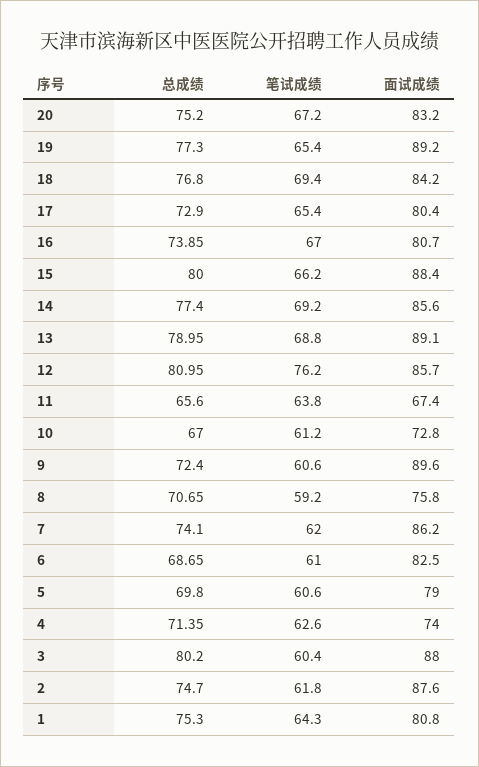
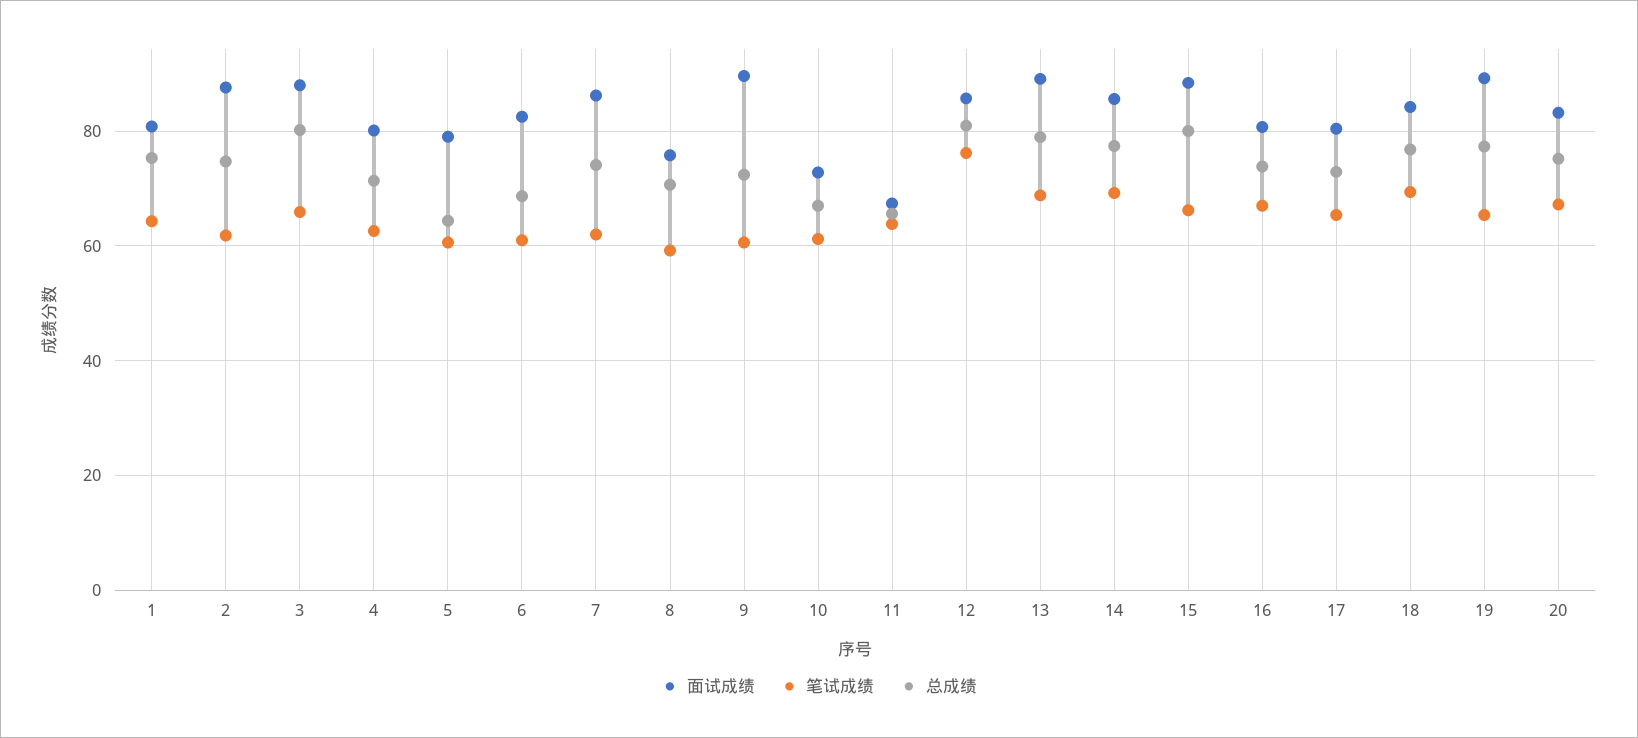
  {
    "总成绩": {
      "20": 75.2,
      "19": 77.3,
      "18": 76.8,
      "17": 72.9,
      "16": 73.85,
      "15": 80,
      "14": 77.4,
      "13": 78.95,
      "12": 80.95,
      "11": 65.6,
      "10": 67,
      "9": 72.4,
      "8": 70.65,
      "7": 74.1,
      "6": 68.65,
-     "5": 69.8,
+     "5": 64,
      "4": 71.35,
      "3": 80.2,
      "2": 74.7,
      "1": 75.3
    },
    "笔试成绩": {
      "20": 67.2,
      "19": 65.4,
      "18": 69.4,
      "17": 65.4,
      "16": 67,
      "15": 66.2,
      "14": 69.2,
      "13": 68.8,
      "12": 76.2,
      "11": 63.8,
      "10": 61.2,
      "9": 60.6,
      "8": 59.2,
      "7": 62,
      "6": 61,
      "5": 60.6,
      "4": 62.6,
-     "3": 60.4,
+     "3": 66,
      "2": 61.8,
      "1": 64.3
    },
    "面试成绩": {
      "20": 83.2,
      "19": 89.2,
      "18": 84.2,
      "17": 80.4,
      "16": 80.7,
      "15": 88.4,
      "14": 85.6,
      "13": 89.1,
      "12": 85.7,
      "11": 67.4,
      "10": 72.8,
      "9": 89.6,
      "8": 75.8,
      "7": 86.2,
      "6": 82.5,
      "5": 79,
-     "4": 74,
+     "4": 80,
      "3": 88,
      "2": 87.6,
      "1": 80.8
    }
  }

